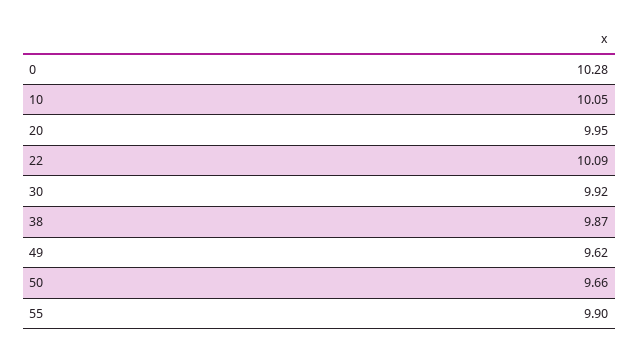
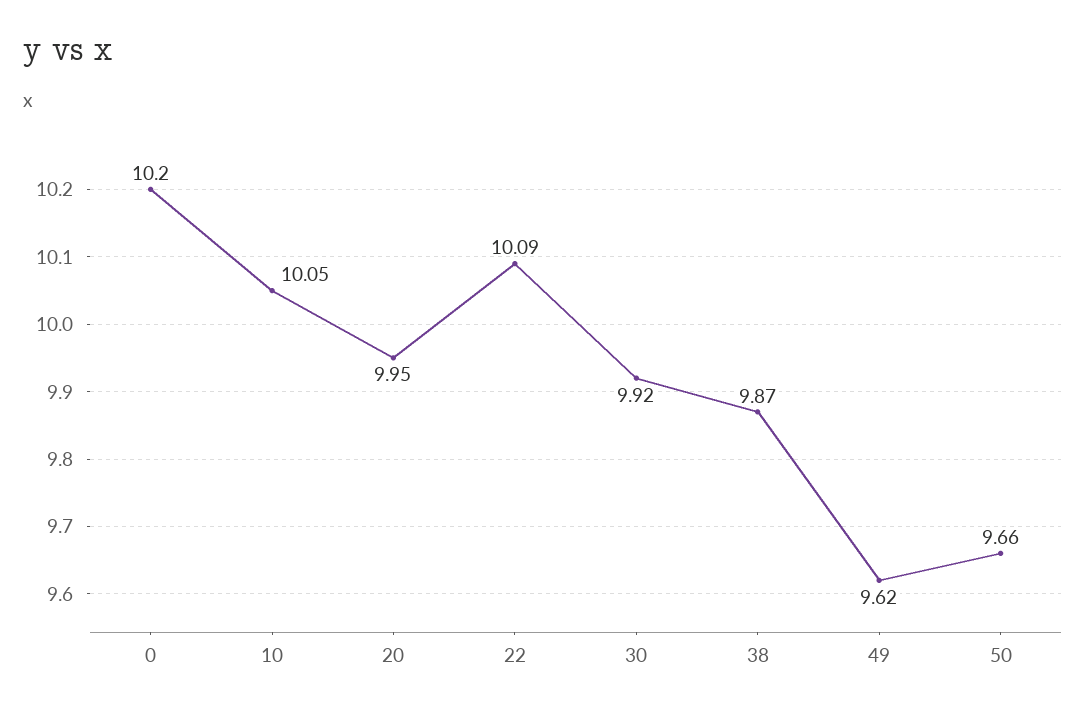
  {
-   "0": 10.28,
+   "0": 10.2,
    "10": 10.05,
    "20": 9.95,
    "22": 10.09,
    "30": 9.92,
    "38": 9.87,
    "49": 9.62,
-   "50": 9.66,
+   "50": 9.66
-   "55": 9.9
  }

